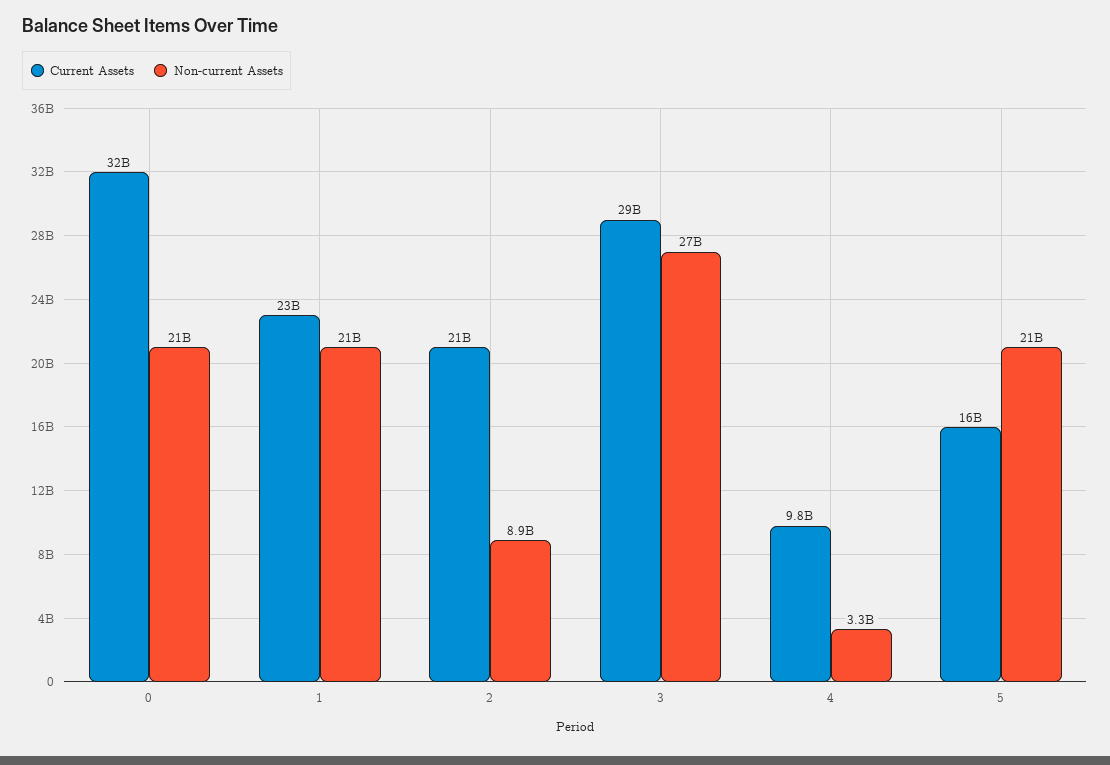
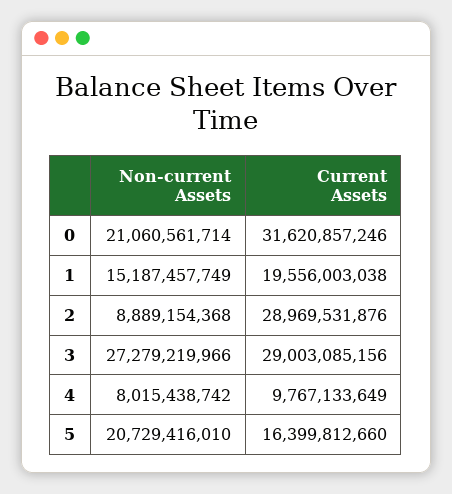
  {
    "Current Assets": {
      "0": 31620857246,
-     "1": 23000000000,
+     "1": 19556003038,
-     "2": 21000000000,
+     "2": 28969531876,
      "3": 29003085156,
      "4": 9767133649,
      "5": 16399812660
    },
    "Non-current Assets": {
      "0": 21060561714,
-     "1": 21000000000,
+     "1": 15187457749,
      "2": 8889154368,
      "3": 27279219966,
-     "4": 3300000000,
+     "4": 8015438742,
      "5": 20729416010
    }
  }

